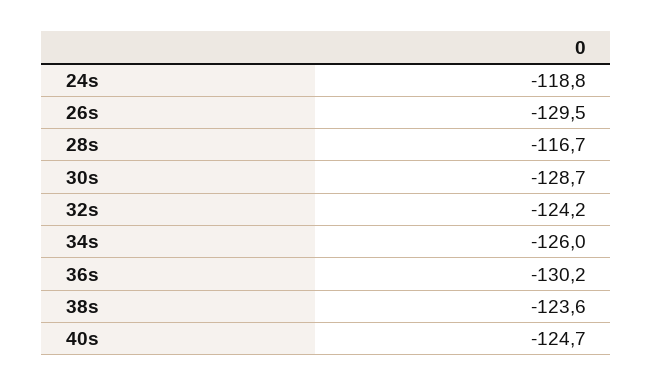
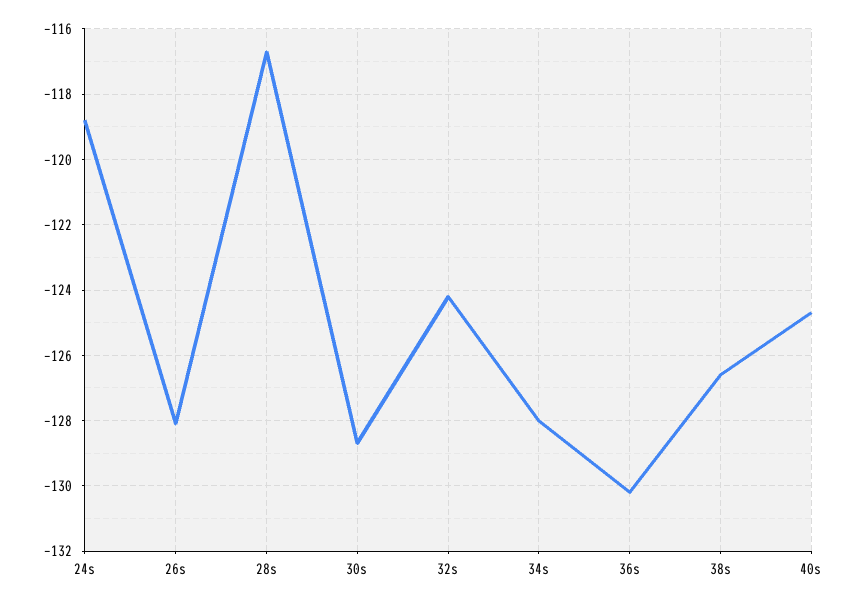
  {
    "24s": -118.8,
-   "26s": -129.5,
+   "26s": -128,
    "28s": -116.7,
    "30s": -128.7,
    "32s": -124.2,
-   "34s": -126,
+   "34s": -128,
    "36s": -130.2,
-   "38s": -123.6,
+   "38s": -126.5,
    "40s": -124.7
  }

